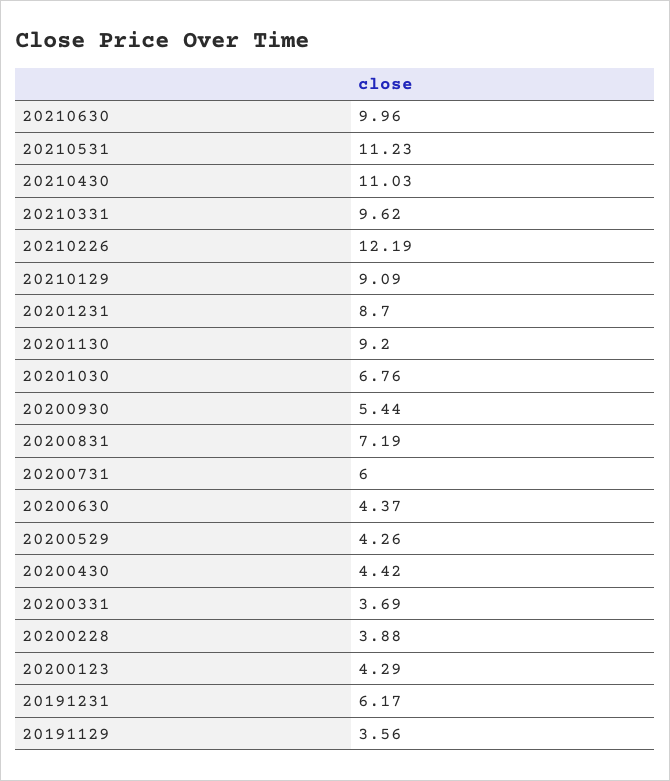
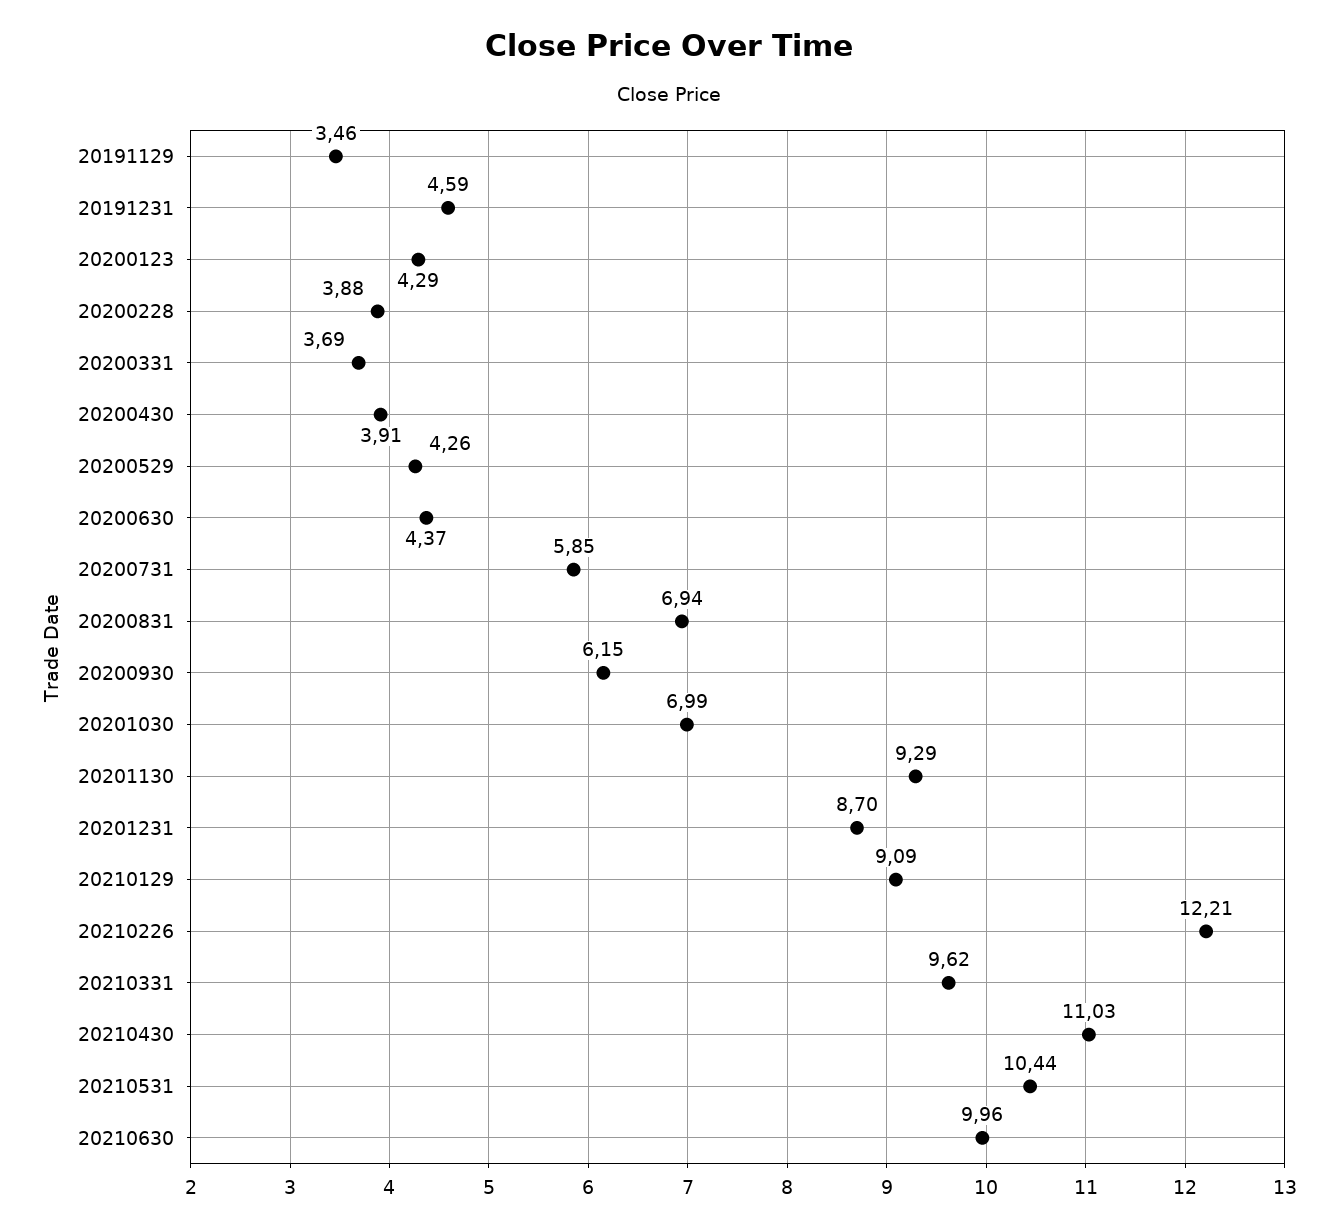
  {
    "20210630": 9.96,
-   "20210531": 11.23,
+   "20210531": 10.44,
    "20210430": 11.03,
    "20210331": 9.62,
-   "20210226": 12.19,
+   "20210226": 12.21,
    "20210129": 9.09,
    "20201231": 8.7,
-   "20201130": 9.2,
+   "20201130": 9.29,
-   "20201030": 6.76,
+   "20201030": 6.99,
-   "20200930": 5.44,
+   "20200930": 6.15,
-   "20200831": 7.19,
+   "20200831": 6.94,
-   "20200731": 6,
+   "20200731": 5.85,
    "20200630": 4.37,
    "20200529": 4.26,
-   "20200430": 4.42,
+   "20200430": 3.91,
    "20200331": 3.69,
    "20200228": 3.88,
    "20200123": 4.29,
-   "20191231": 6.17,
+   "20191231": 4.59,
-   "20191129": 3.56
+   "20191129": 3.46
  }

